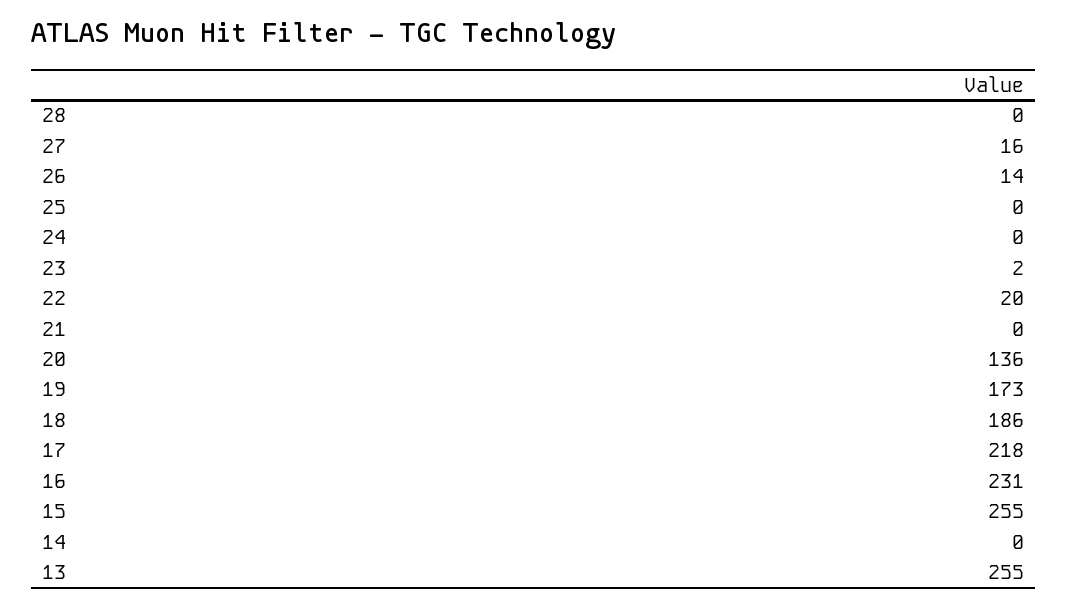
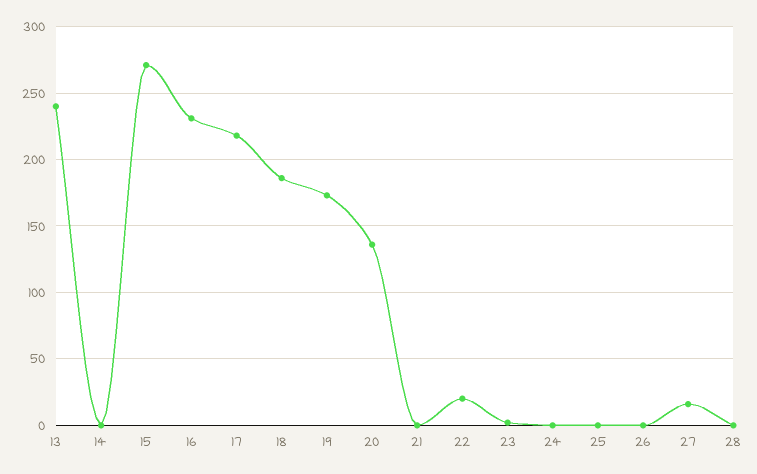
  {
    "28": 0,
    "27": 16,
-   "26": 14,
+   "26": 0,
    "25": 0,
    "24": 0,
    "23": 2,
    "22": 20,
    "21": 0,
    "20": 136,
    "19": 173,
    "18": 186,
    "17": 218,
    "16": 231,
-   "15": 255,
+   "15": 270,
    "14": 0,
-   "13": 255
+   "13": 240
  }

